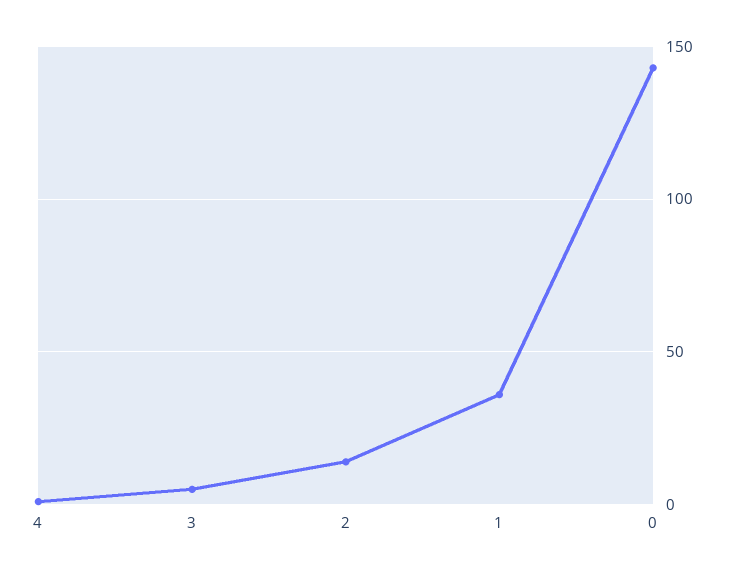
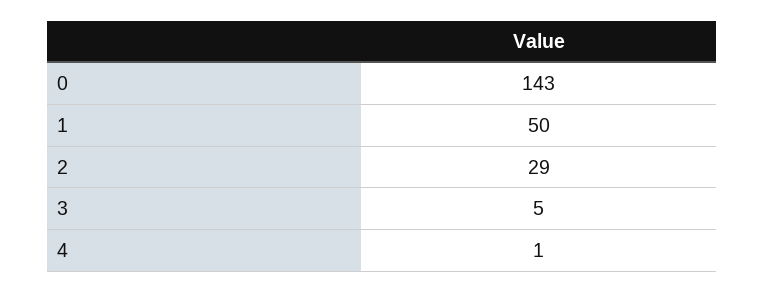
  {
    "4": 1,
    "3": 5,
-   "2": 15,
+   "2": 29,
-   "1": 35,
+   "1": 50,
    "0": 143
  }

